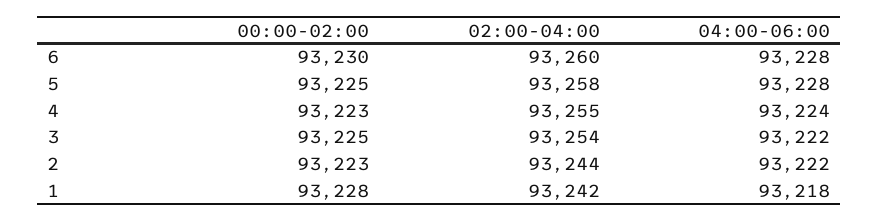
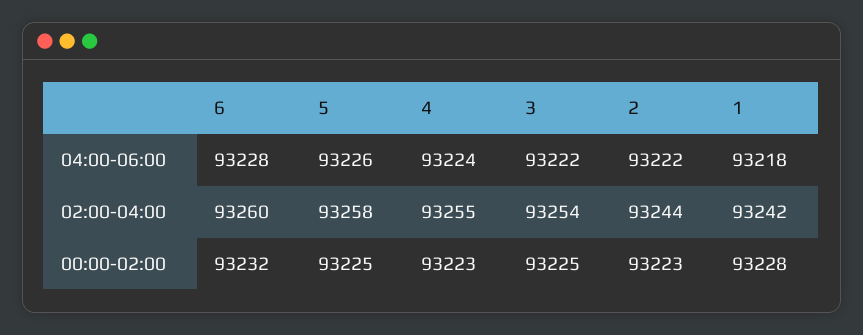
  {
    "00:00-02:00": {
-     "6": 93230,
+     "6": 93232,
      "5": 93225,
      "4": 93223,
      "3": 93225,
      "2": 93223,
      "1": 93228
    },
    "02:00-04:00": {
      "6": 93260,
      "5": 93258,
      "4": 93255,
      "3": 93254,
      "2": 93244,
      "1": 93242
    },
    "04:00-06:00": {
      "6": 93228,
-     "5": 93228,
+     "5": 93226,
      "4": 93224,
      "3": 93222,
      "2": 93222,
      "1": 93218
    }
  }

